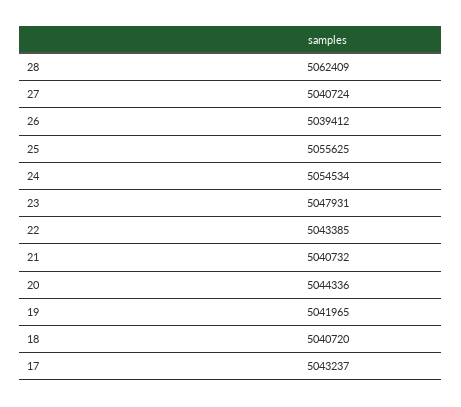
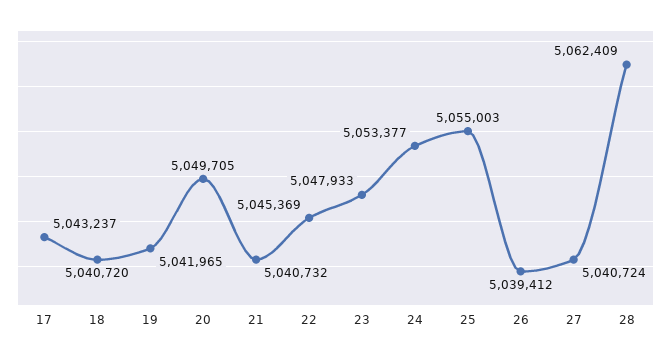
  {
    "28": 5062409,
    "27": 5040724,
    "26": 5039412,
-   "25": 5055625,
+   "25": 5055003,
-   "24": 5054534,
+   "24": 5053377,
-   "23": 5047931,
+   "23": 5047933,
-   "22": 5043385,
+   "22": 5045369,
    "21": 5040732,
-   "20": 5044336,
+   "20": 5049705,
    "19": 5041965,
    "18": 5040720,
    "17": 5043237
  }

